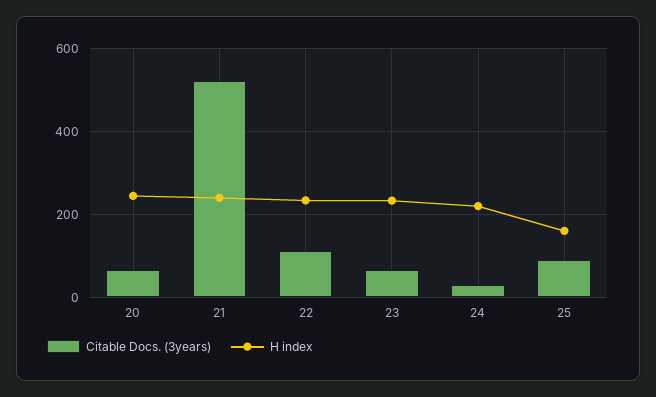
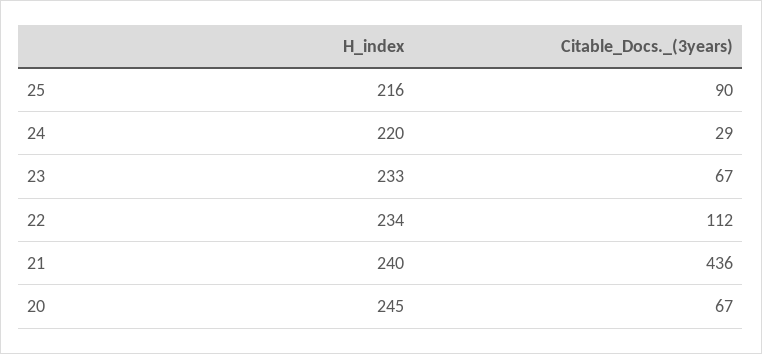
  {
    "Citable Docs. (3years)": {
      "20": 67,
-     "21": 520,
+     "21": 436,
      "22": 112,
      "23": 67,
      "24": 29,
      "25": 90
    },
    "H index": {
      "20": 245,
      "21": 240,
      "22": 234,
      "23": 233,
      "24": 220,
-     "25": 160
+     "25": 216
    }
  }

